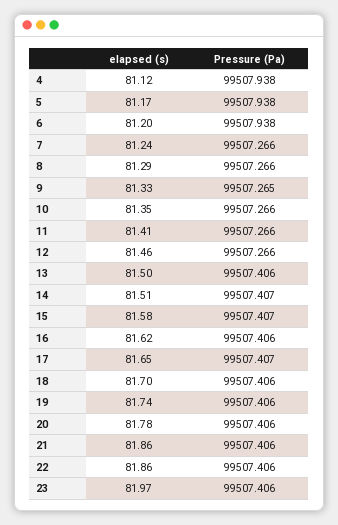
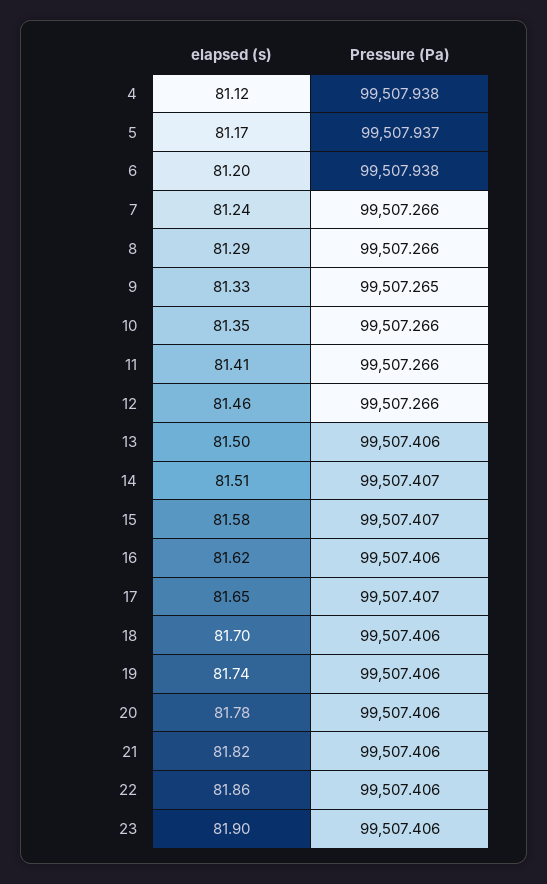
  {
    "elapsed (s)": {
      "4": 81.12,
      "5": 81.17,
      "6": 81.2,
      "7": 81.24,
      "8": 81.29,
      "9": 81.33,
      "10": 81.35,
      "11": 81.41,
      "12": 81.46,
      "13": 81.5,
      "14": 81.51,
      "15": 81.58,
      "16": 81.62,
      "17": 81.65,
      "18": 81.7,
      "19": 81.74,
      "20": 81.78,
-     "21": 81.86,
+     "21": 81.82,
      "22": 81.86,
-     "23": 81.97
+     "23": 81.9
    },
    "Pressure (Pa)": {
      "4": 99507.938,
-     "5": 99507.938,
+     "5": 99507.937,
      "6": 99507.938,
      "7": 99507.266,
      "8": 99507.266,
      "9": 99507.265,
      "10": 99507.266,
      "11": 99507.266,
      "12": 99507.266,
      "13": 99507.406,
      "14": 99507.407,
      "15": 99507.407,
      "16": 99507.406,
      "17": 99507.407,
      "18": 99507.406,
      "19": 99507.406,
      "20": 99507.406,
      "21": 99507.406,
      "22": 99507.406,
      "23": 99507.406
    }
  }

